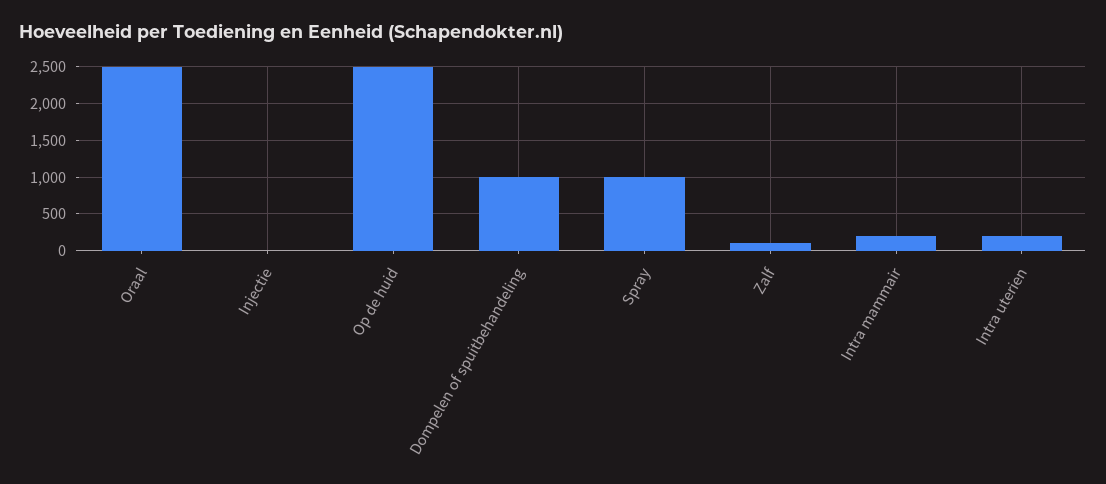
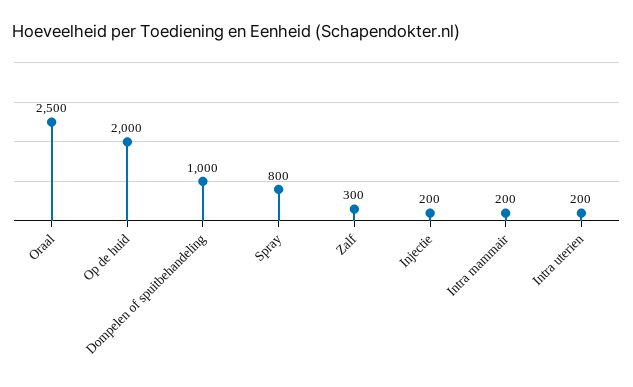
  {
    "Oraal": 2500,
-   "Injectie": 0,
+   "Injectie": 200,
-   "Op de huid": 2500,
+   "Op de huid": 2000,
    "Dompelen of spuitbehandeling": 1000,
-   "Spray": 1000,
+   "Spray": 800,
-   "Zalf": 100,
+   "Zalf": 300,
    "Intra mammair": 200,
    "Intra uterien": 200
  }

